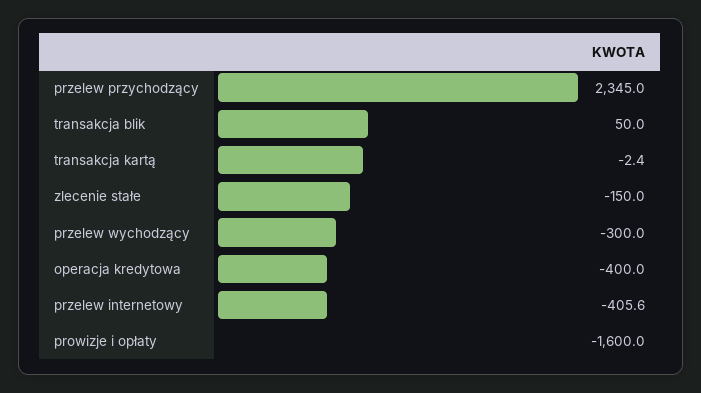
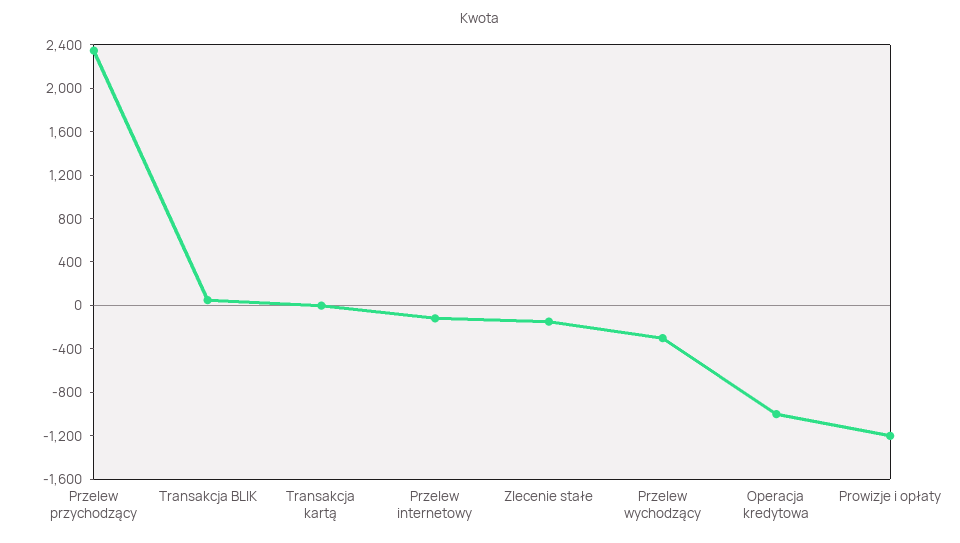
  {
    "przelew przychodzący": 2345,
    "transakcja blik": 50,
    "transakcja kartą": -2.4,
    "zlecenie stałe": -150,
    "przelew wychodzący": -300,
-   "operacja kredytowa": -400,
+   "operacja kredytowa": -1000,
-   "przelew internetowy": -405.6,
+   "przelew internetowy": -100,
-   "prowizje i opłaty": -1600
+   "prowizje i opłaty": -1200
  }

